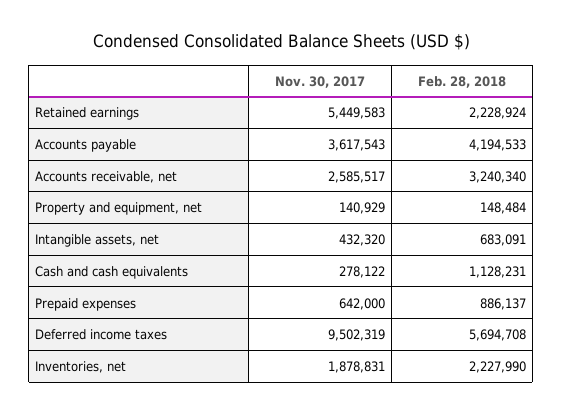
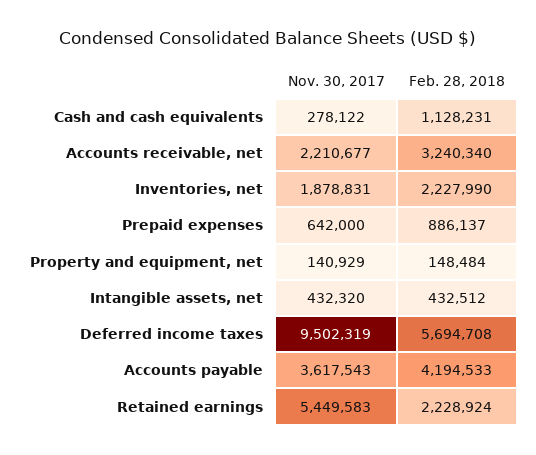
  {
    "Nov. 30, 2017": {
      "Retained earnings": 5449583,
      "Accounts payable": 3617543,
-     "Accounts receivable, net": 2585517,
+     "Accounts receivable, net": 2210677,
      "Property and equipment, net": 140929,
      "Intangible assets, net": 432320,
      "Cash and cash equivalents": 278122,
      "Prepaid expenses": 642000,
      "Deferred income taxes": 9502319,
      "Inventories, net": 1878831
    },
    "Feb. 28, 2018": {
      "Retained earnings": 2228924,
      "Accounts payable": 4194533,
      "Accounts receivable, net": 3240340,
      "Property and equipment, net": 148484,
-     "Intangible assets, net": 683091,
+     "Intangible assets, net": 432512,
      "Cash and cash equivalents": 1128231,
      "Prepaid expenses": 886137,
      "Deferred income taxes": 5694708,
      "Inventories, net": 2227990
    }
  }

